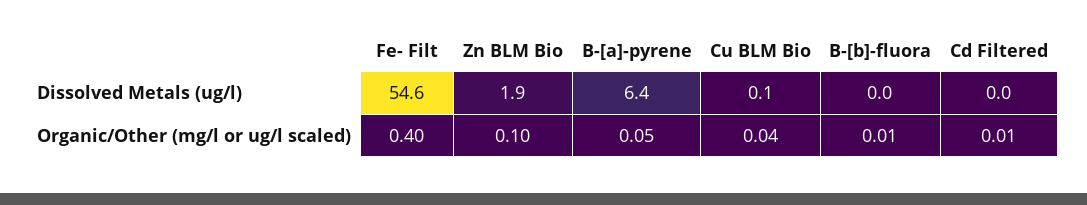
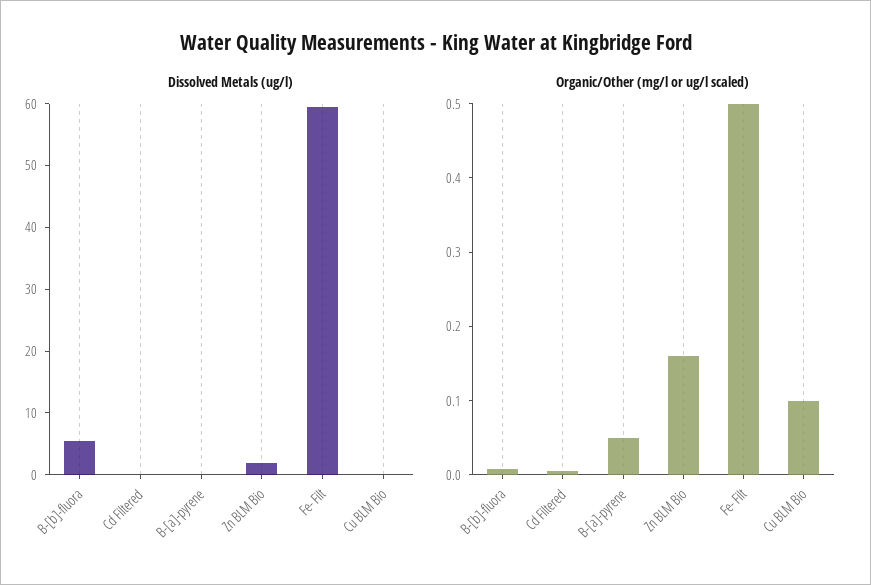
  {
    "Dissolved Metals (ug/l)": {
-     "Fe- Filt": 54.6,
+     "Fe- Filt": 60,
      "Zn BLM Bio": 1.9,
-     "B-[a]-pyrene": 6.4,
+     "B-[a]-pyrene": 0,
      "Cu BLM Bio": 0.1,
-     "B-[b]-fluora": 0,
+     "B-[b]-fluora": 6,
      "Cd Filtered": 0
    },
    "Organic/Other (mg/l or ug/l scaled)": {
-     "Fe- Filt": 0.4,
+     "Fe- Filt": 0.5,
-     "Zn BLM Bio": 0.1,
+     "Zn BLM Bio": 0.16,
      "B-[a]-pyrene": 0.05,
-     "Cu BLM Bio": 0.04,
+     "Cu BLM Bio": 0.1,
      "B-[b]-fluora": 0.01,
      "Cd Filtered": 0.01
    }
  }

